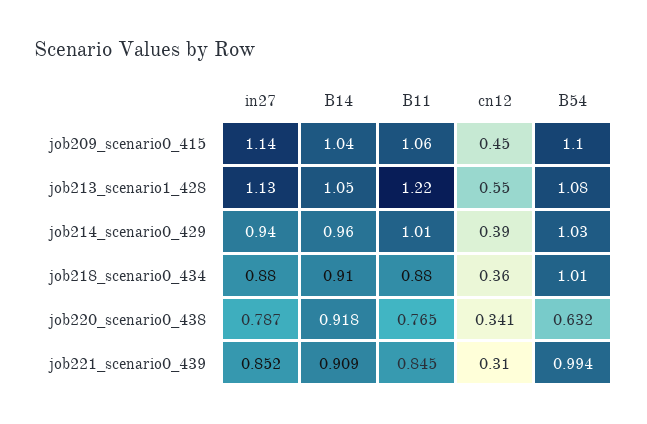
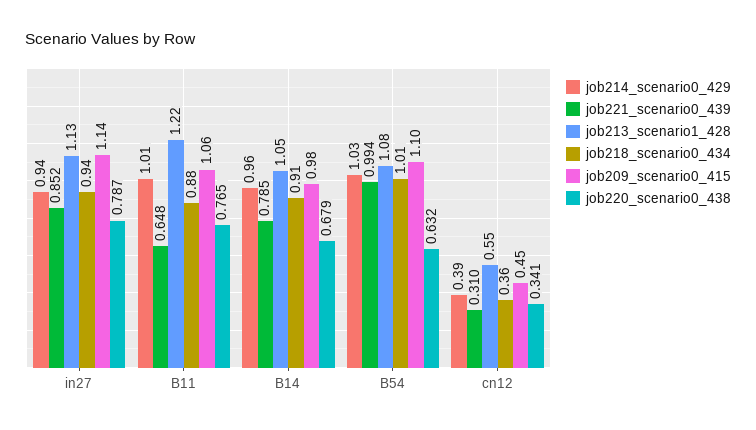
  {
    "job209_scenario0_415": {
      "in27": 1.14,
-     "B14": 1.04,
+     "B14": 0.98,
      "B11": 1.06,
      "cn12": 0.45,
      "B54": 1.1
    },
    "job213_scenario1_428": {
      "in27": 1.13,
      "B14": 1.05,
      "B11": 1.22,
      "cn12": 0.55,
      "B54": 1.08
    },
    "job214_scenario0_429": {
      "in27": 0.94,
      "B14": 0.96,
      "B11": 1.01,
      "cn12": 0.39,
      "B54": 1.03
    },
    "job218_scenario0_434": {
-     "in27": 0.88,
+     "in27": 0.94,
      "B14": 0.91,
      "B11": 0.88,
      "cn12": 0.36,
      "B54": 1.01
    },
    "job220_scenario0_438": {
      "in27": 0.787,
-     "B14": 0.918,
+     "B14": 0.679,
      "B11": 0.765,
      "cn12": 0.341,
      "B54": 0.632
    },
    "job221_scenario0_439": {
      "in27": 0.852,
-     "B14": 0.909,
+     "B14": 0.785,
-     "B11": 0.845,
+     "B11": 0.648,
      "cn12": 0.31,
      "B54": 0.994
    }
  }

